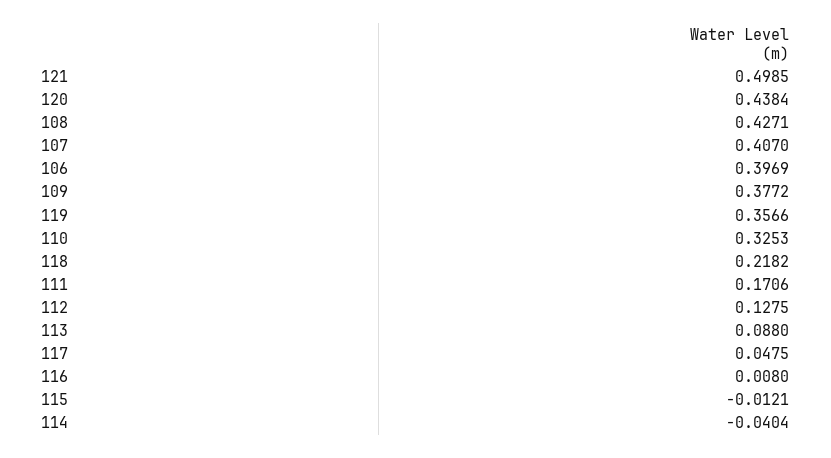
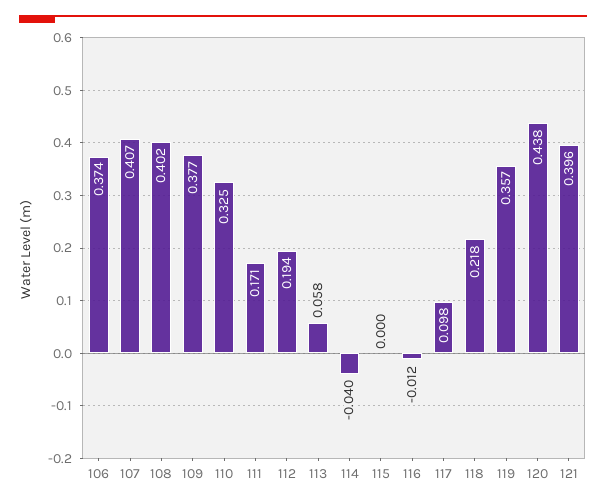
  {
-   "121": 0.4985,
+   "121": 0.396,
    "120": 0.4384,
-   "108": 0.4271,
+   "108": 0.402,
    "107": 0.407,
-   "106": 0.3969,
+   "106": 0.374,
    "109": 0.3772,
    "119": 0.3566,
    "110": 0.3253,
    "118": 0.2182,
    "111": 0.1706,
-   "112": 0.1275,
+   "112": 0.194,
-   "113": 0.088,
+   "113": 0.058,
-   "117": 0.0475,
+   "117": 0.098,
-   "116": 0.008,
+   "116": -0.012,
-   "115": -0.0121,
+   "115": 0,
    "114": -0.0404
  }

